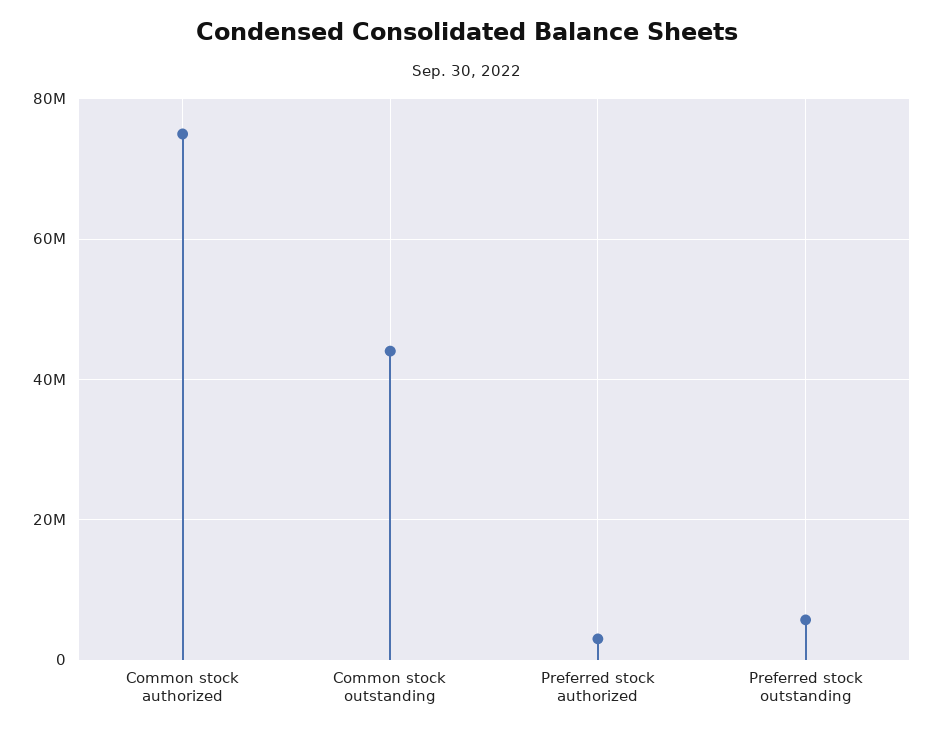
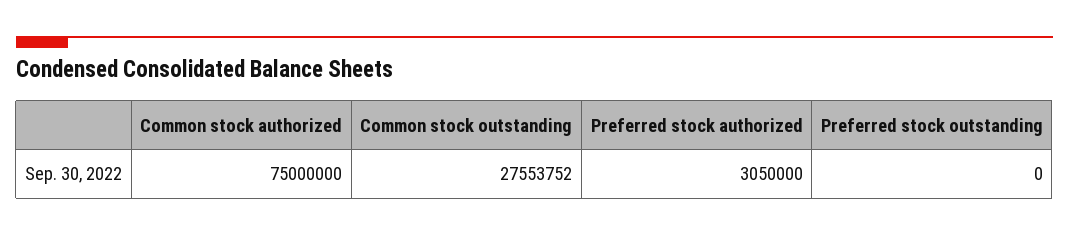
  {
    "Common stock authorized": 75000000,
-   "Common stock outstanding": 44000000,
+   "Common stock outstanding": 27553752,
    "Preferred stock authorized": 3050000,
-   "Preferred stock outstanding": 6000000
+   "Preferred stock outstanding": 0
  }

